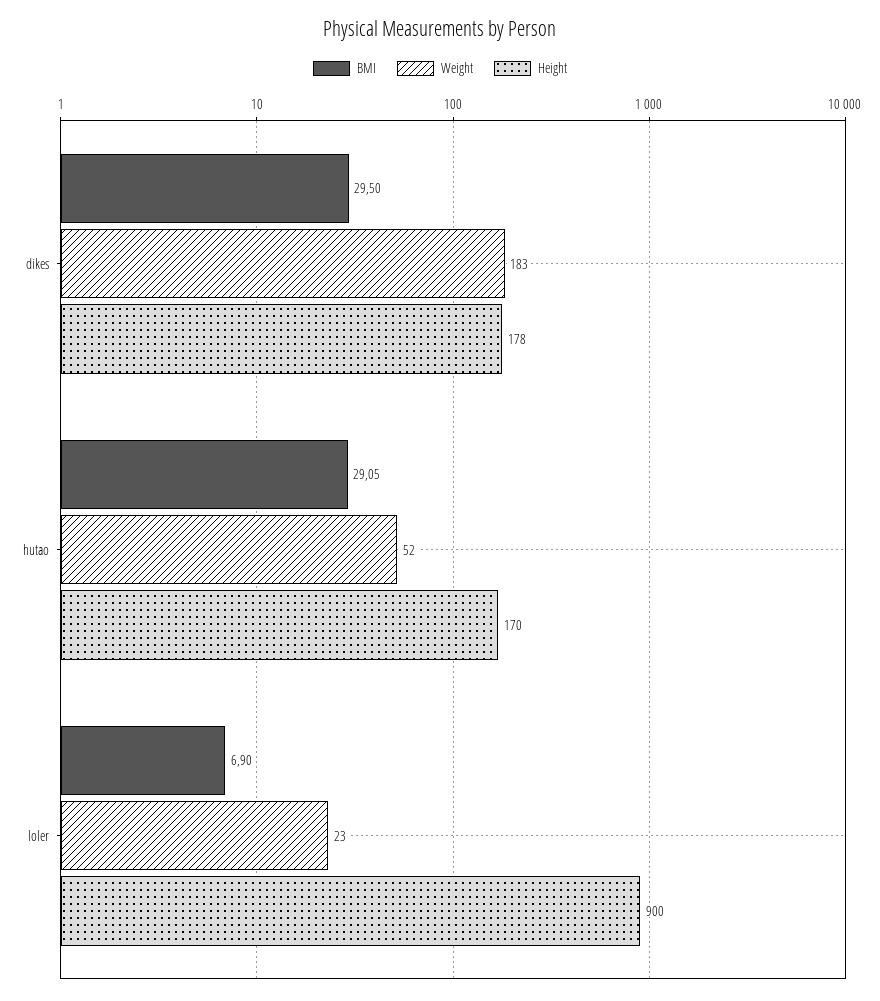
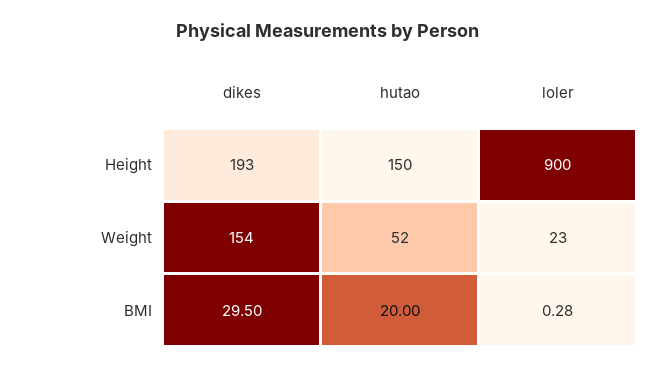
  {
    "BMI": {
      "dikes": 29.5,
-     "hutao": 29.05,
+     "hutao": 20,
-     "loler": 6.9
+     "loler": 0.28
    },
    "Weight": {
-     "dikes": 183,
+     "dikes": 154,
      "hutao": 52,
      "loler": 23
    },
    "Height": {
-     "dikes": 178,
+     "dikes": 193,
-     "hutao": 170,
+     "hutao": 150,
      "loler": 900
    }
  }

